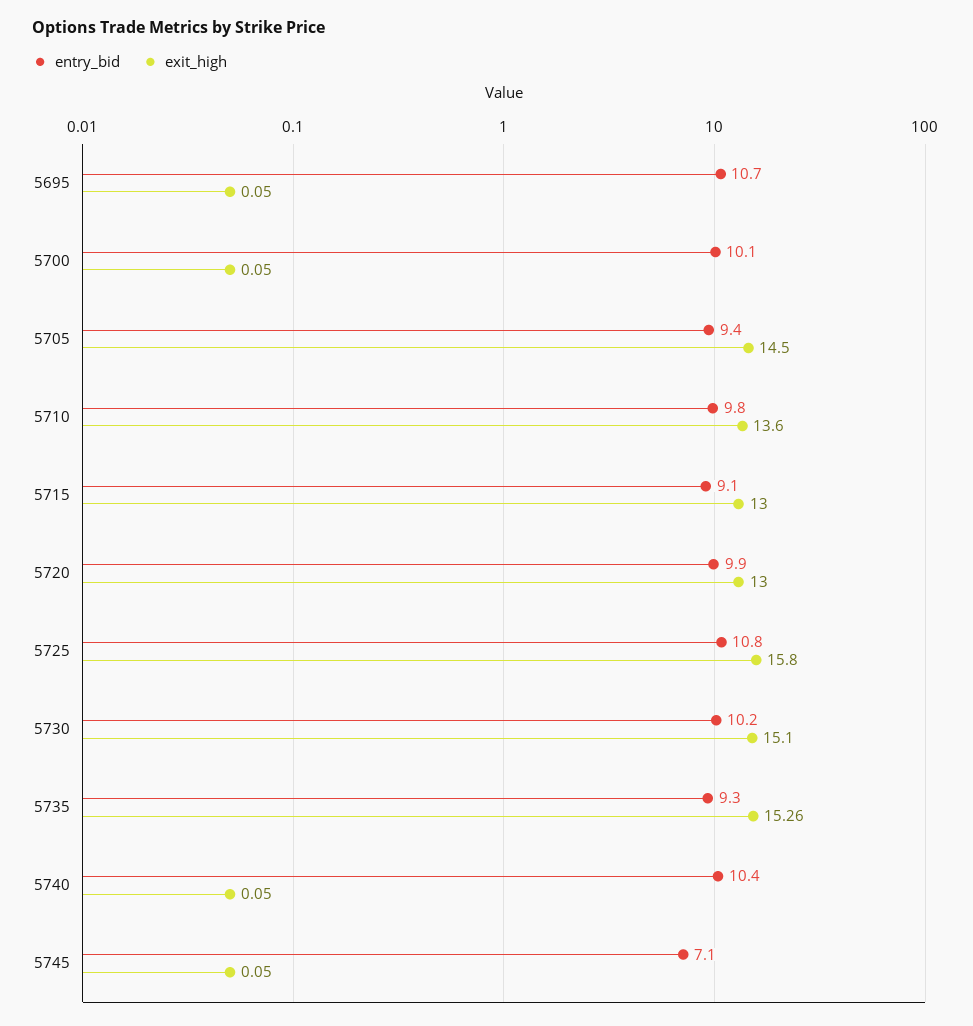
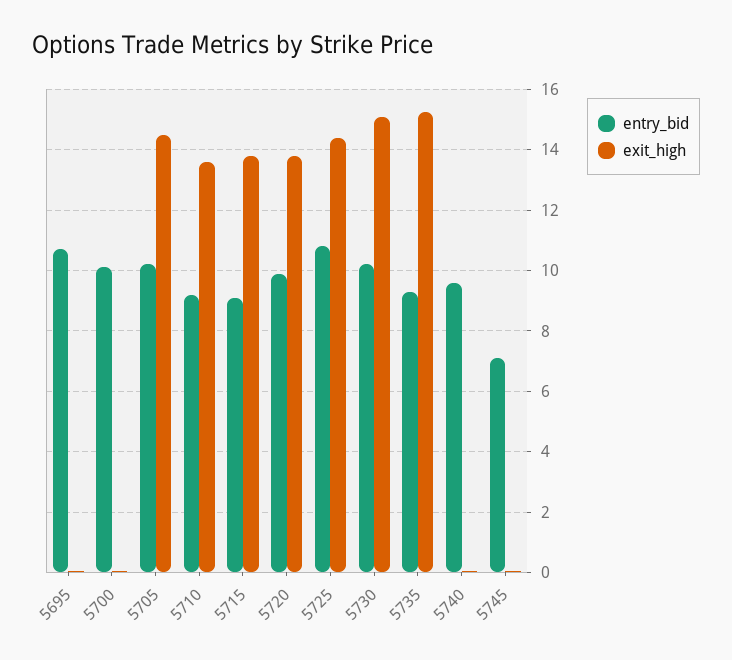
  {
    "entry_bid": {
      "5695": 10.7,
      "5700": 10.1,
-     "5705": 9.4,
+     "5705": 10.2,
-     "5710": 9.8,
+     "5710": 9.2,
      "5715": 9.1,
      "5720": 9.9,
      "5725": 10.8,
      "5730": 10.2,
      "5735": 9.3,
-     "5740": 10.4,
+     "5740": 9.6,
      "5745": 7.1
    },
    "exit_high": {
      "5695": 0.05,
      "5700": 0.05,
      "5705": 14.5,
      "5710": 13.6,
-     "5715": 13,
+     "5715": 13.8,
-     "5720": 13,
+     "5720": 13.8,
-     "5725": 15.8,
+     "5725": 14.4,
      "5730": 15.1,
      "5735": 15.26,
      "5740": 0.05,
      "5745": 0.05
    }
  }

